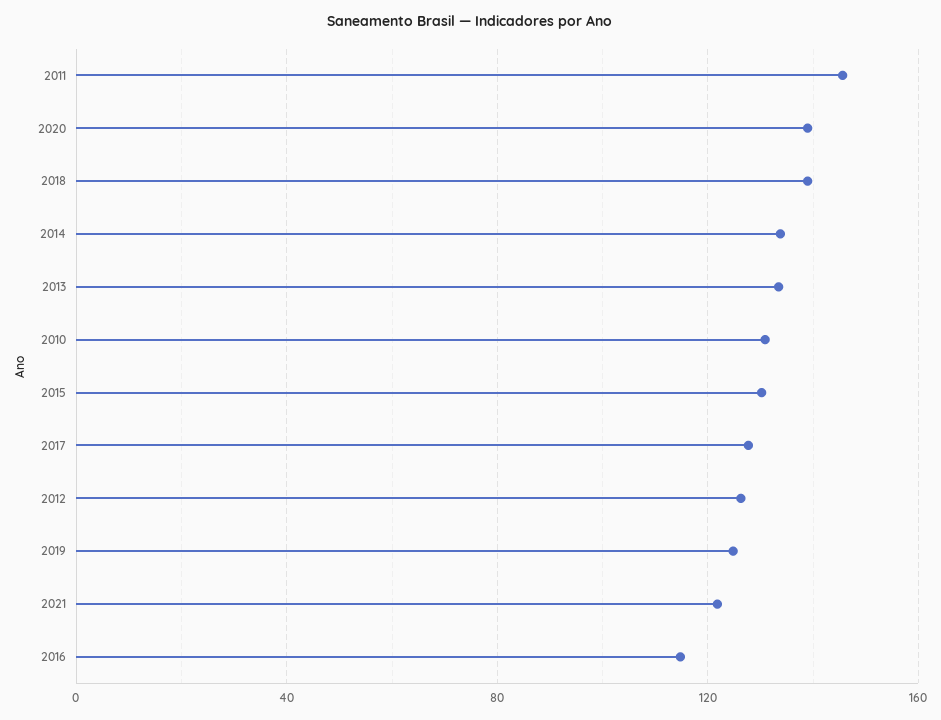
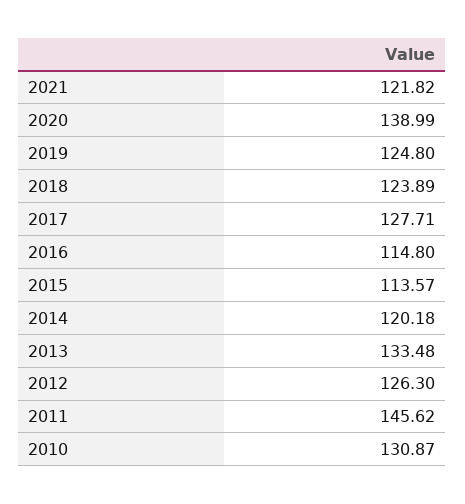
  {
    "2011": 145.62,
    "2020": 138.99,
-   "2018": 140,
+   "2018": 123.89,
-   "2014": 135,
+   "2014": 120.18,
    "2013": 133.48,
    "2010": 130.87,
-   "2015": 130,
+   "2015": 113.57,
    "2017": 127.71,
    "2012": 126.3,
    "2019": 124.8,
    "2021": 121.82,
    "2016": 114.8
  }

